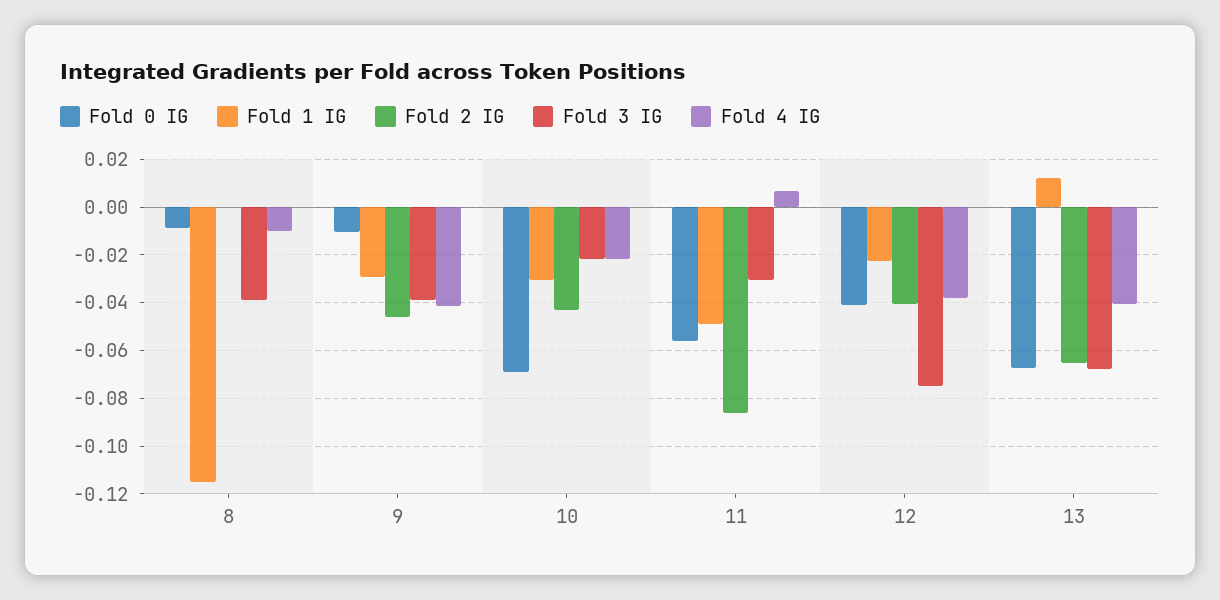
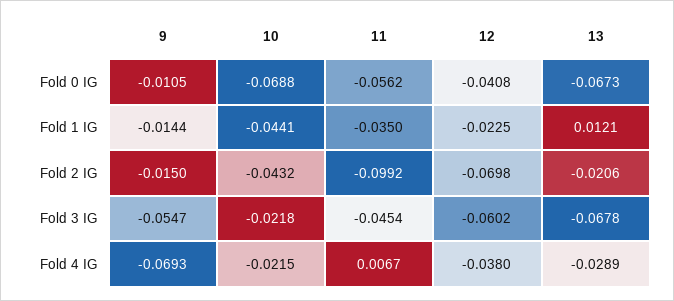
  {
    "Fold 0 IG": {
-     "8": -0.01,
      "9": -0.0105,
      "10": -0.0688,
      "11": -0.0562,
      "12": -0.0408,
      "13": -0.0673
    },
    "Fold 1 IG": {
-     "8": -0.115,
-     "9": -0.03,
+     "9": -0.0144,
-     "10": -0.03,
+     "10": -0.0441,
-     "11": -0.05,
+     "11": -0.035,
      "12": -0.0225,
      "13": 0.0121
    },
    "Fold 2 IG": {
-     "8": 0,
-     "9": -0.045,
+     "9": -0.015,
      "10": -0.0432,
-     "11": -0.085,
+     "11": -0.0992,
-     "12": -0.04,
+     "12": -0.0698,
-     "13": -0.065
+     "13": -0.0206
    },
    "Fold 3 IG": {
-     "8": -0.04,
-     "9": -0.04,
+     "9": -0.0547,
      "10": -0.0218,
-     "11": -0.03,
+     "11": -0.0454,
-     "12": -0.075,
+     "12": -0.0602,
      "13": -0.0678
    },
    "Fold 4 IG": {
-     "8": -0.01,
-     "9": -0.04,
+     "9": -0.0693,
      "10": -0.0215,
      "11": 0.0067,
      "12": -0.038,
-     "13": -0.04
+     "13": -0.0289
    }
  }

